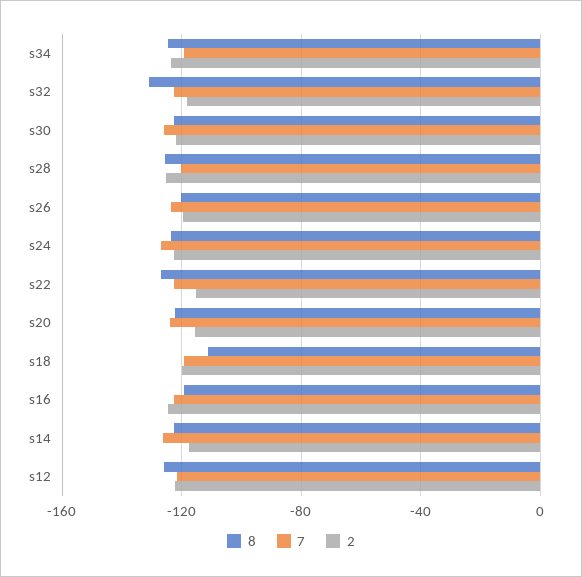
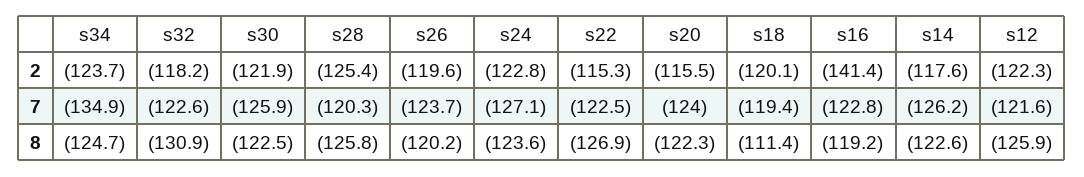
  {
    "8": {
      "s34": -124.7,
      "s32": -130.9,
      "s30": -122.5,
      "s28": -125.8,
      "s26": -120.2,
      "s24": -123.6,
      "s22": -126.9,
      "s20": -122.3,
      "s18": -111.4,
      "s16": -119.2,
      "s14": -122.6,
      "s12": -125.9
    },
    "7": {
-     "s34": -120,
+     "s34": -134.9,
      "s32": -122.6,
      "s30": -125.9,
      "s28": -120.3,
      "s26": -123.7,
      "s24": -127.1,
      "s22": -122.5,
      "s20": -124,
      "s18": -119.4,
      "s16": -122.8,
      "s14": -126.2,
      "s12": -121.6
    },
    "2": {
      "s34": -123.7,
      "s32": -118.2,
      "s30": -121.9,
      "s28": -125.4,
      "s26": -119.6,
      "s24": -122.8,
      "s22": -115.3,
      "s20": -115.5,
      "s18": -120.1,
-     "s16": -125,
+     "s16": -141.4,
      "s14": -117.6,
      "s12": -122.3
    }
  }

